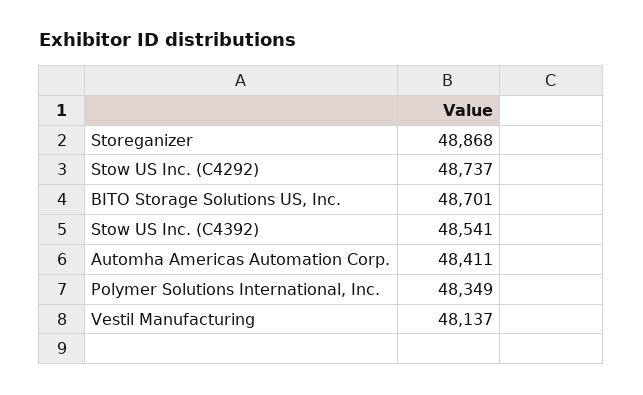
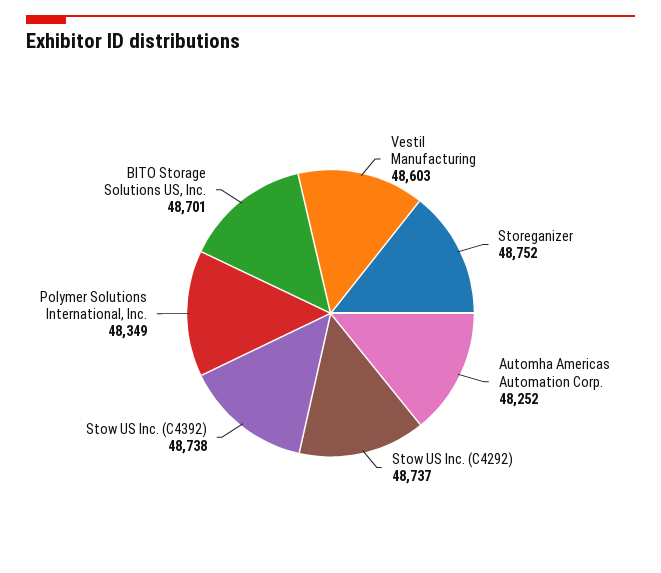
  {
-   "Storeganizer": 48868,
+   "Storeganizer": 48752,
    "Stow US Inc. (C4292)": 48737,
    "BITO Storage Solutions US, Inc.": 48701,
-   "Stow US Inc. (C4392)": 48541,
+   "Stow US Inc. (C4392)": 48738,
-   "Automha Americas Automation Corp.": 48411,
+   "Automha Americas Automation Corp.": 48252,
    "Polymer Solutions International, Inc.": 48349,
-   "Vestil Manufacturing": 48137
+   "Vestil Manufacturing": 48603
  }

